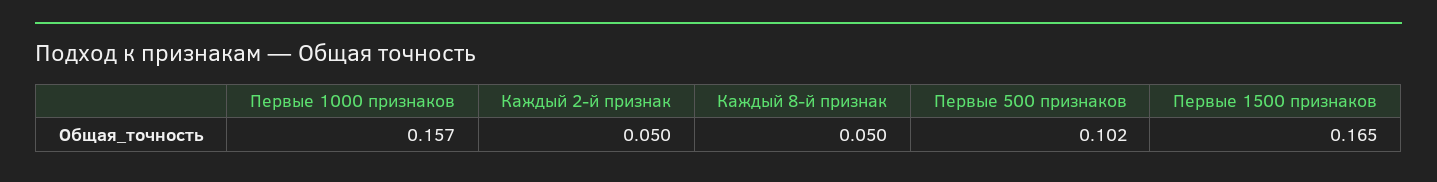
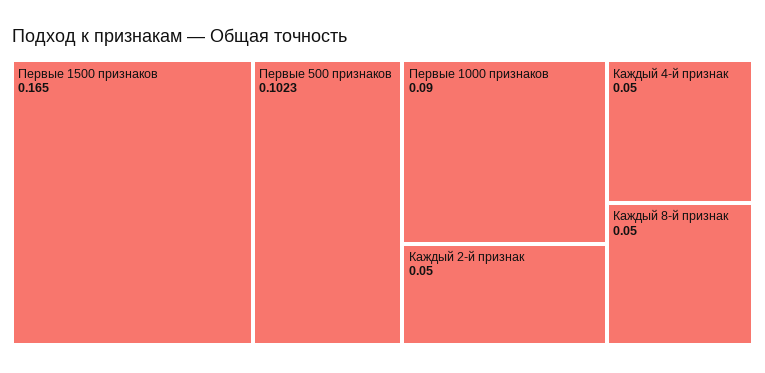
  {
-   "Первые 1000 признаков": 0.157,
+   "Первые 1000 признаков": 0.09,
    "Каждый 2-й признак": 0.05,
    "Каждый 8-й признак": 0.05,
    "Первые 500 признаков": 0.1023,
-   "Первые 1500 признаков": 0.165
+   "Первые 1500 признаков": 0.165,
+   "Каждый 4-й признак": 0.05
  }

